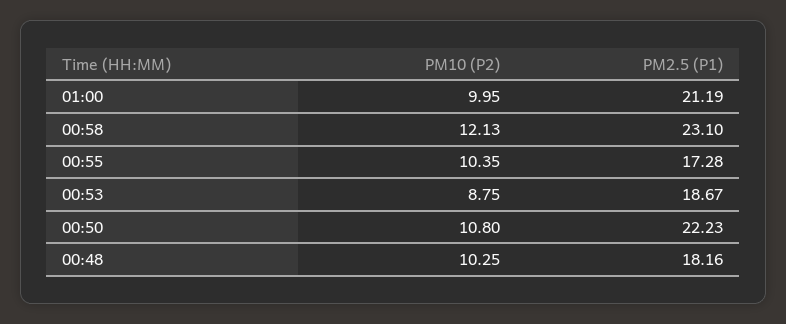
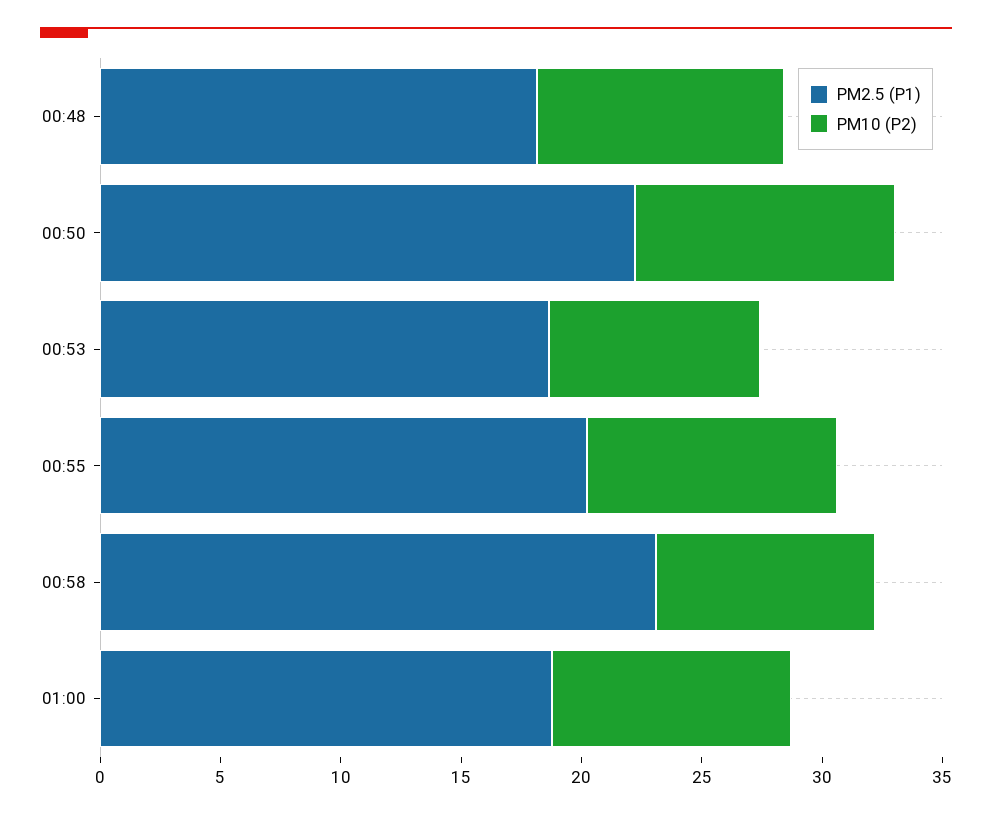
  {
    "PM10 (P2)": {
      "01:00": 9.95,
-     "00:58": 12.13,
+     "00:58": 9,
      "00:55": 10.35,
      "00:53": 8.75,
      "00:50": 10.8,
      "00:48": 10.25
    },
    "PM2.5 (P1)": {
-     "01:00": 21.19,
+     "01:00": 19,
      "00:58": 23.1,
-     "00:55": 17.28,
+     "00:55": 20,
      "00:53": 18.67,
      "00:50": 22.23,
      "00:48": 18.16
    }
  }

